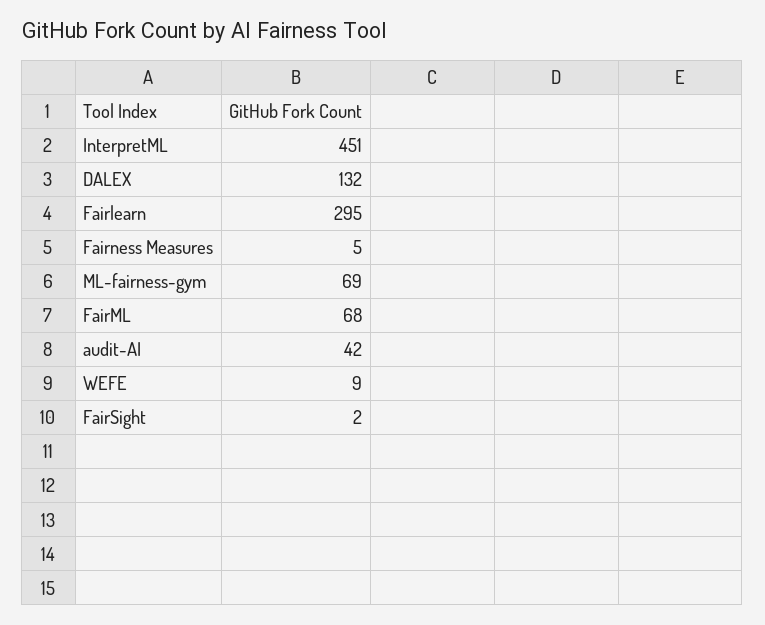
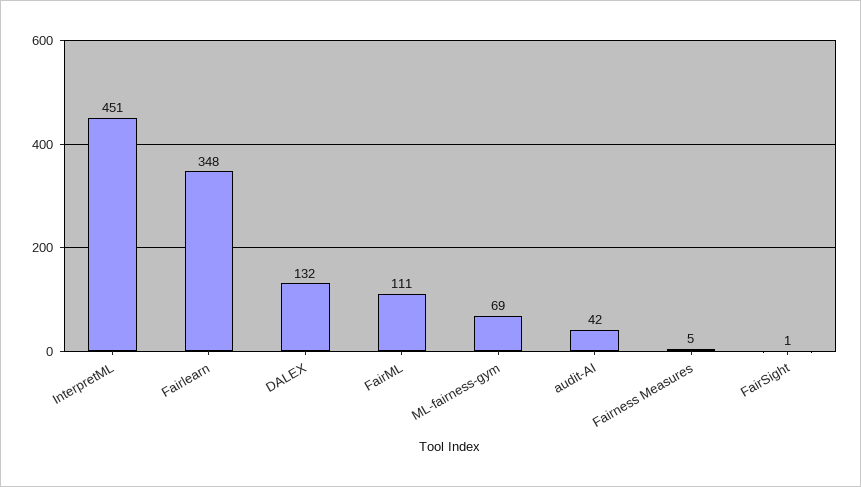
  {
    "InterpretML": 451,
    "DALEX": 132,
-   "Fairlearn": 295,
+   "Fairlearn": 348,
    "Fairness Measures": 5,
    "ML-fairness-gym": 69,
-   "FairML": 68,
+   "FairML": 111,
    "audit-AI": 42,
-   "WEFE": 9,
-   "FairSight": 2
+   "FairSight": 1
  }

